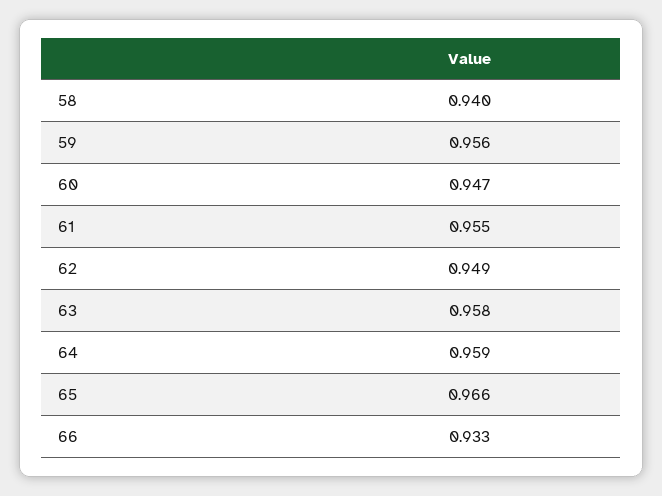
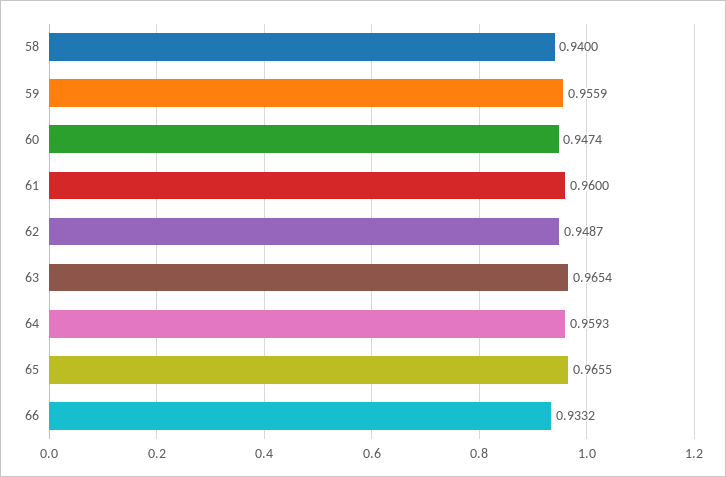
  {
    "58": 0.94,
    "59": 0.9559,
    "60": 0.9474,
-   "61": 0.955,
+   "61": 0.96,
    "62": 0.9487,
-   "63": 0.958,
+   "63": 0.9654,
    "64": 0.9593,
    "65": 0.9655,
    "66": 0.9332
  }

